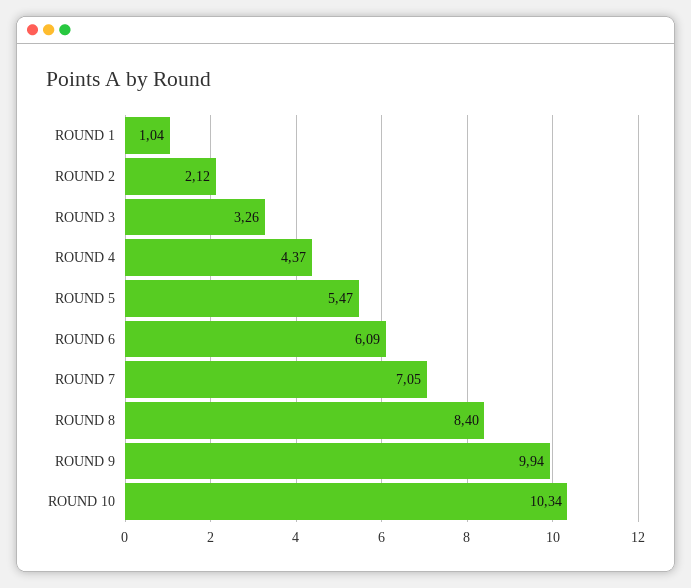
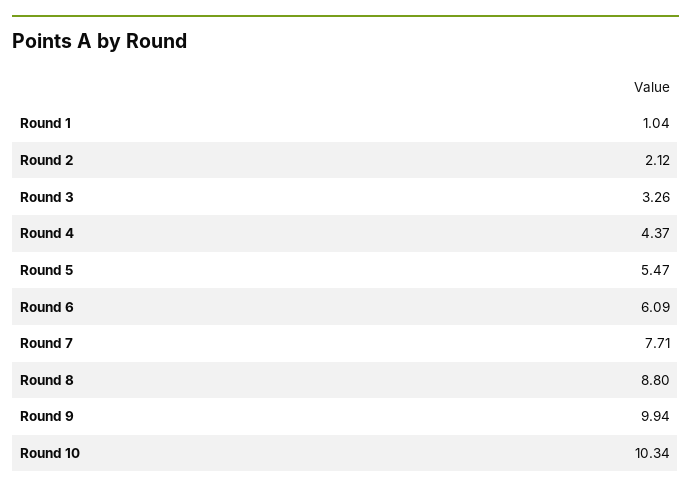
  {
    "ROUND 1": 1.04,
    "ROUND 2": 2.12,
    "ROUND 3": 3.26,
    "ROUND 4": 4.37,
    "ROUND 5": 5.47,
    "ROUND 6": 6.09,
-   "ROUND 7": 7.05,
+   "ROUND 7": 7.71,
-   "ROUND 8": 8.4,
+   "ROUND 8": 8.8,
    "ROUND 9": 9.94,
    "ROUND 10": 10.34
  }

